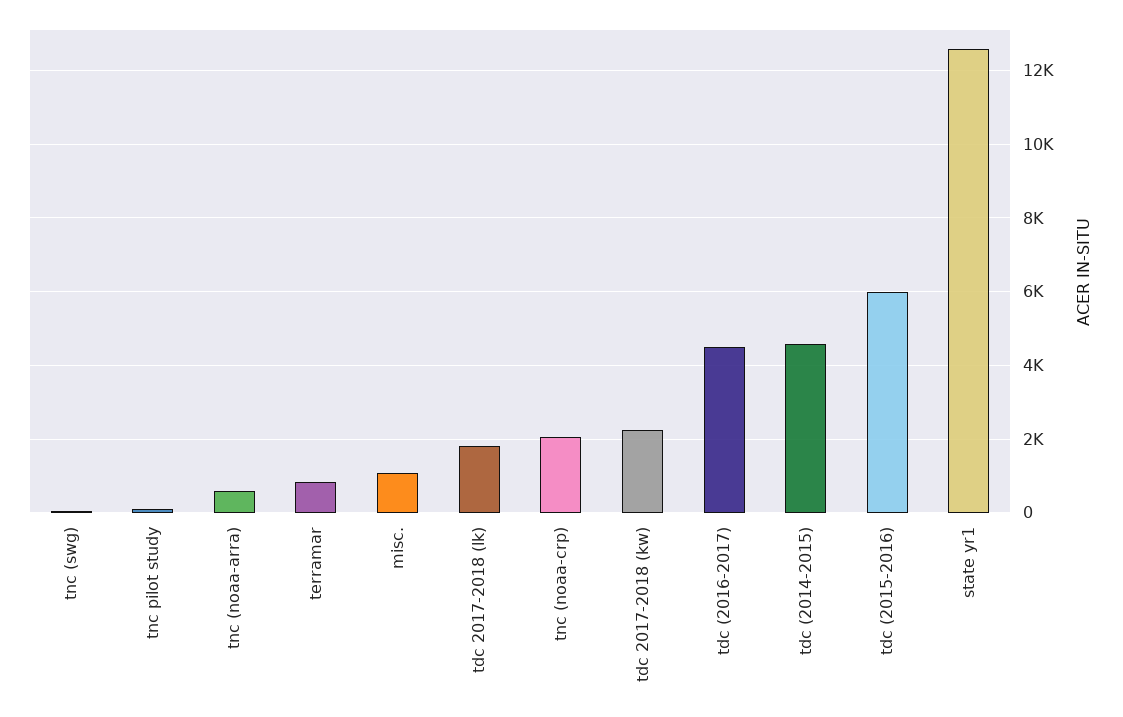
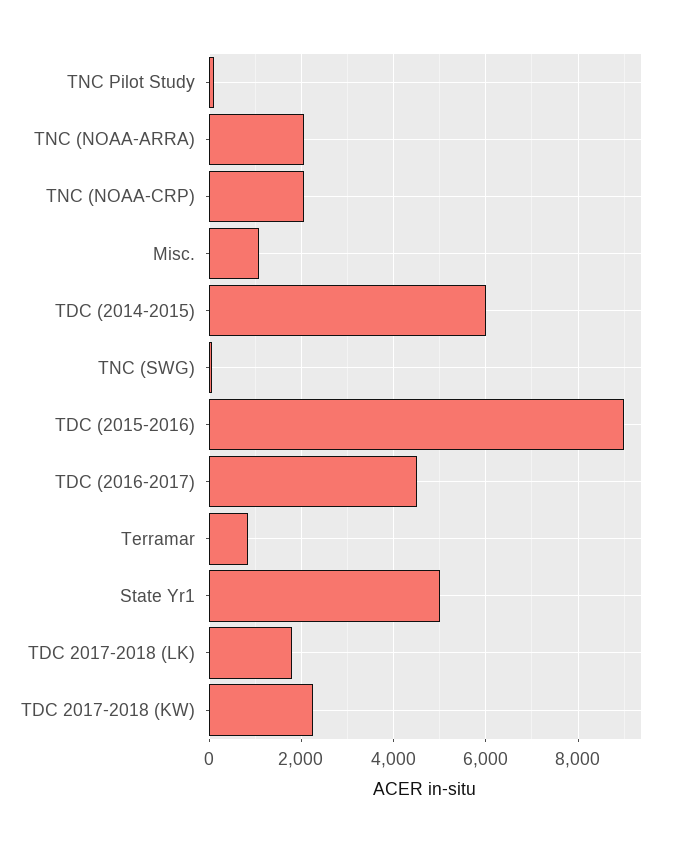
  {
    "tnc (swg)": 0,
    "tnc pilot study": 200,
-   "tnc (noaa-arra)": 600,
+   "tnc (noaa-arra)": 2000,
    "terramar": 800,
    "misc.": 1000,
    "tdc 2017-2018 (lk)": 1800,
    "tnc (noaa-crp)": 2000,
    "tdc 2017-2018 (kw)": 2200,
    "tdc (2016-2017)": 4600,
-   "tdc (2014-2015)": 4600,
+   "tdc (2014-2015)": 6000,
-   "tdc (2015-2016)": 6000,
+   "tdc (2015-2016)": 9000,
-   "state yr1": 12600
+   "state yr1": 5000
  }

